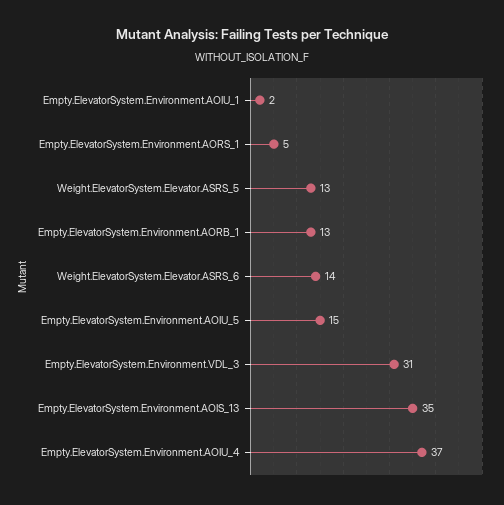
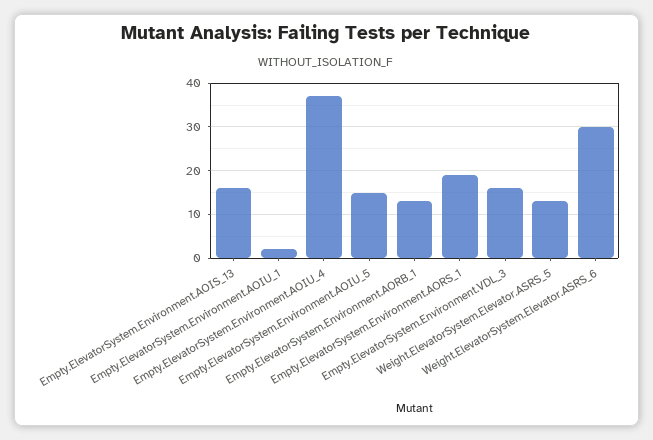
  {
    "Empty.ElevatorSystem.Environment.AOIU_1": 2,
-   "Empty.ElevatorSystem.Environment.AORS_1": 5,
+   "Empty.ElevatorSystem.Environment.AORS_1": 20,
    "Weight.ElevatorSystem.Elevator.ASRS_5": 13,
    "Empty.ElevatorSystem.Environment.AORB_1": 13,
-   "Weight.ElevatorSystem.Elevator.ASRS_6": 14,
+   "Weight.ElevatorSystem.Elevator.ASRS_6": 30,
    "Empty.ElevatorSystem.Environment.AOIU_5": 15,
-   "Empty.ElevatorSystem.Environment.VDL_3": 31,
+   "Empty.ElevatorSystem.Environment.VDL_3": 15,
-   "Empty.ElevatorSystem.Environment.AOIS_13": 35,
+   "Empty.ElevatorSystem.Environment.AOIS_13": 15,
    "Empty.ElevatorSystem.Environment.AOIU_4": 37
  }

